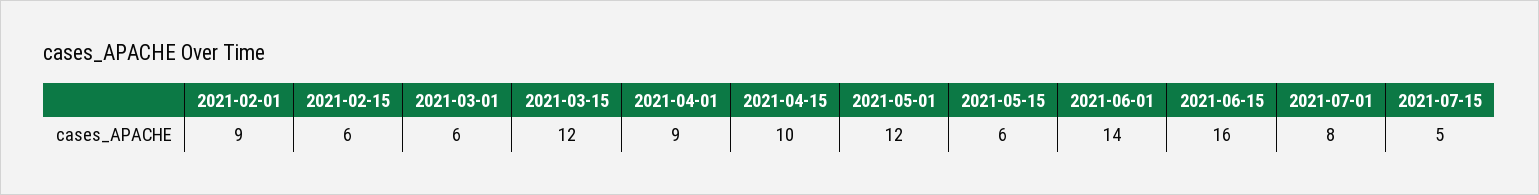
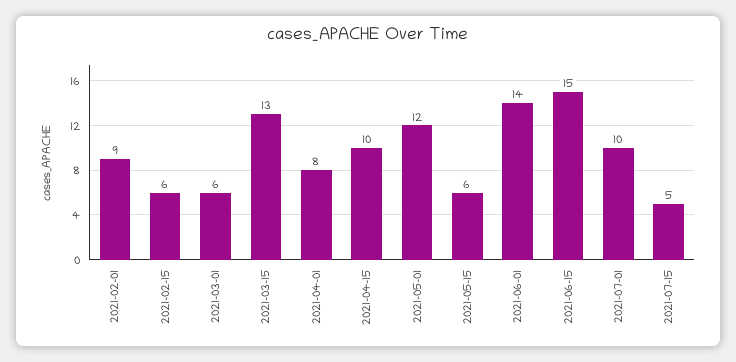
  {
    "2021-02-01": 9,
    "2021-02-15": 6,
    "2021-03-01": 6,
-   "2021-03-15": 12,
+   "2021-03-15": 13,
-   "2021-04-01": 9,
+   "2021-04-01": 8,
    "2021-04-15": 10,
    "2021-05-01": 12,
    "2021-05-15": 6,
    "2021-06-01": 14,
-   "2021-06-15": 16,
+   "2021-06-15": 15,
-   "2021-07-01": 8,
+   "2021-07-01": 10,
    "2021-07-15": 5
  }

